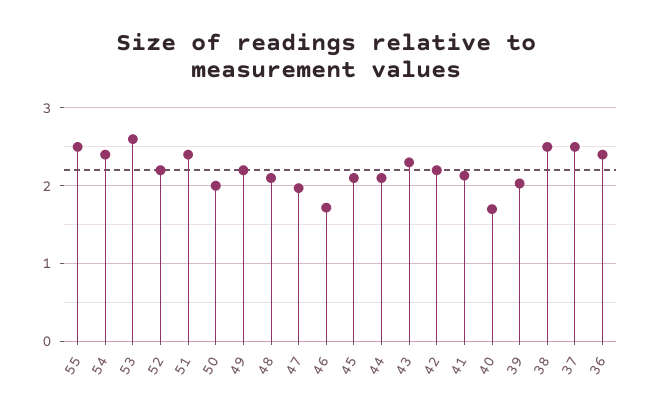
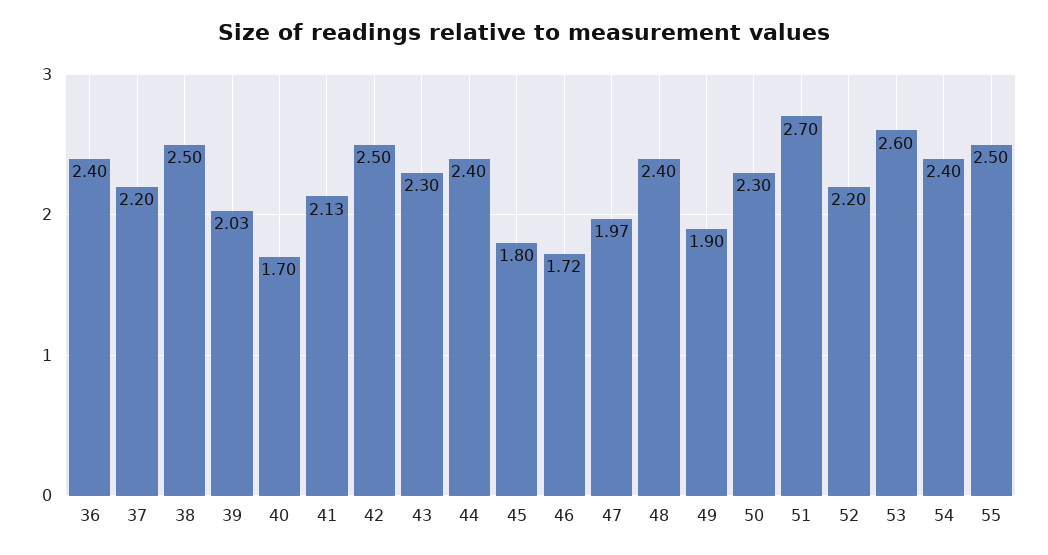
  {
    "55": 2.5,
    "54": 2.4,
    "53": 2.6,
    "52": 2.2,
-   "51": 2.4,
+   "51": 2.7,
-   "50": 2,
+   "50": 2.3,
-   "49": 2.2,
+   "49": 1.9,
-   "48": 2.1,
+   "48": 2.4,
    "47": 1.97,
    "46": 1.72,
-   "45": 2.1,
+   "45": 1.8,
-   "44": 2.1,
+   "44": 2.4,
    "43": 2.3,
-   "42": 2.2,
+   "42": 2.5,
    "41": 2.13,
    "40": 1.7,
    "39": 2.03,
    "38": 2.5,
-   "37": 2.5,
+   "37": 2.2,
    "36": 2.4
  }

